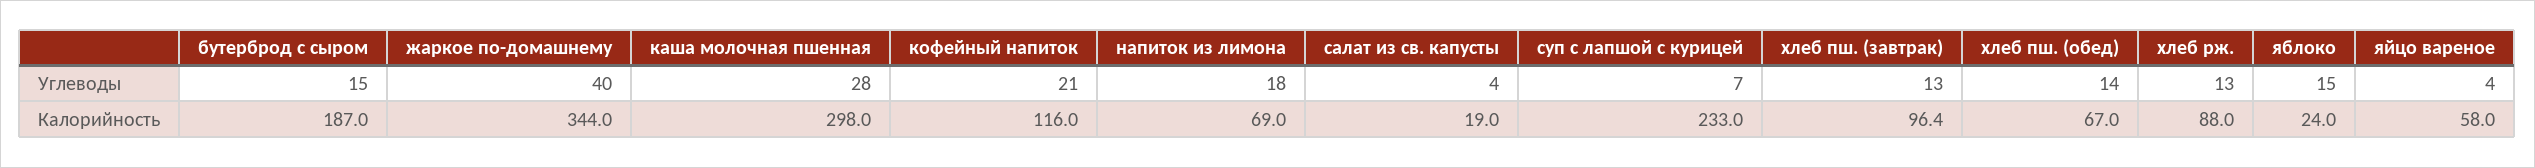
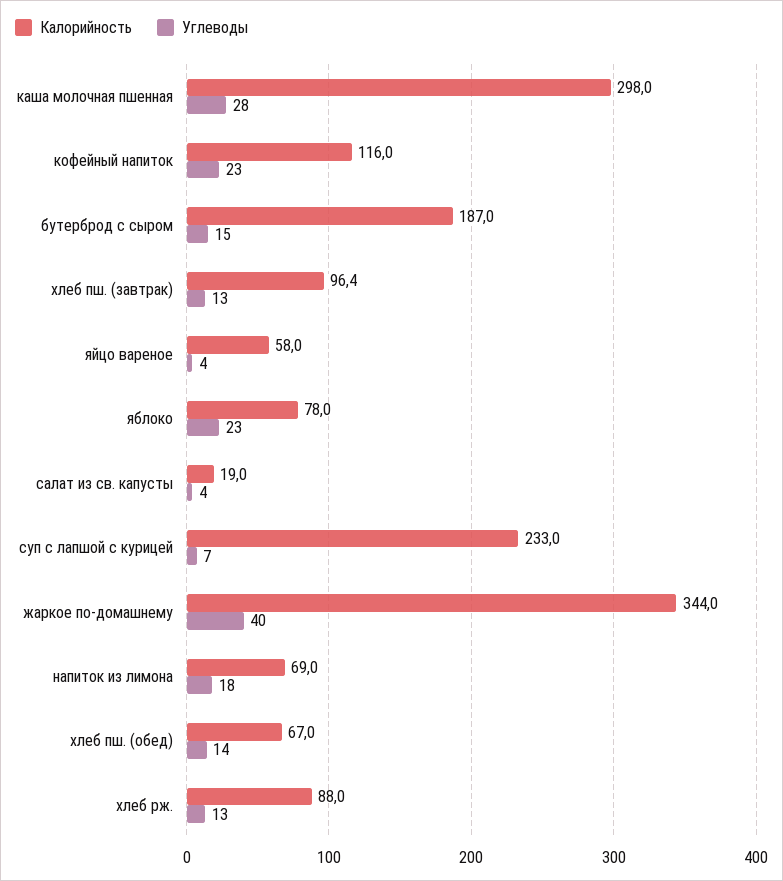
  {
    "Углеводы": {
      "бутерброд с сыром": 15,
      "жаркое по-домашнему": 40,
      "каша молочная пшенная": 28,
-     "кофейный напиток": 21,
+     "кофейный напиток": 23,
      "напиток из лимона": 18,
      "салат из св. капусты": 4,
      "суп с лапшой с курицей": 7,
      "хлеб пш. (завтрак)": 13,
      "хлеб пш. (обед)": 14,
      "хлеб рж.": 13,
-     "яблоко": 15,
+     "яблоко": 23,
      "яйцо вареное": 4
    },
    "Калорийность": {
      "бутерброд с сыром": 187,
      "жаркое по-домашнему": 344,
      "каша молочная пшенная": 298,
      "кофейный напиток": 116,
      "напиток из лимона": 69,
      "салат из св. капусты": 19,
      "суп с лапшой с курицей": 233,
      "хлеб пш. (завтрак)": 96.4,
      "хлеб пш. (обед)": 67,
      "хлеб рж.": 88,
-     "яблоко": 24,
+     "яблоко": 78,
      "яйцо вареное": 58
    }
  }

